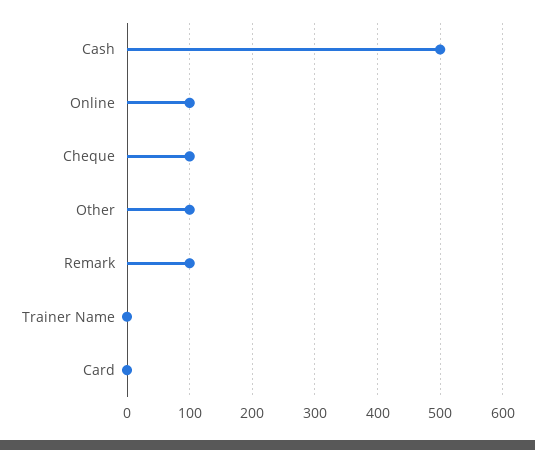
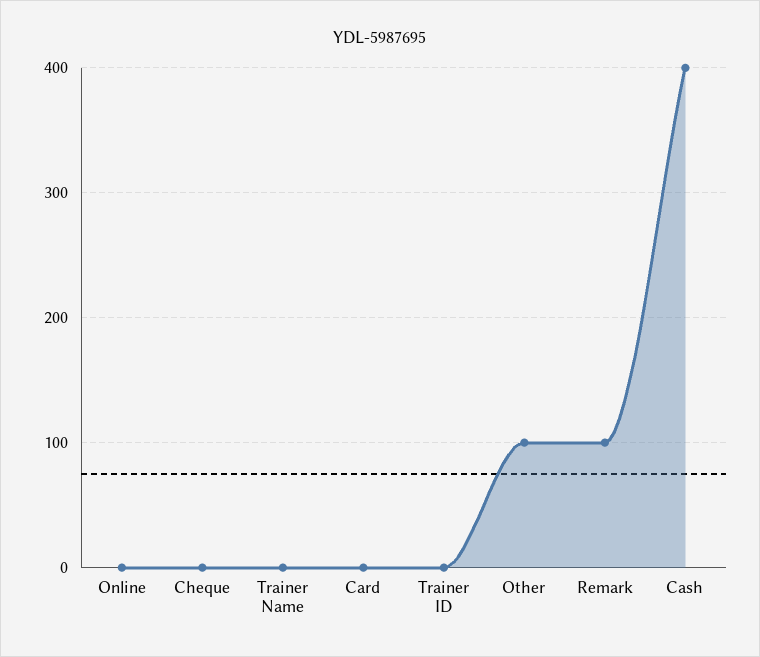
  {
-   "Cash": 500,
+   "Cash": 400,
-   "Online": 100,
+   "Online": 0,
-   "Cheque": 100,
+   "Cheque": 0,
    "Other": 100,
    "Remark": 100,
    "Trainer Name": 0,
-   "Card": 0
+   "Card": 0,
+   "Trainer ID": 0
  }

